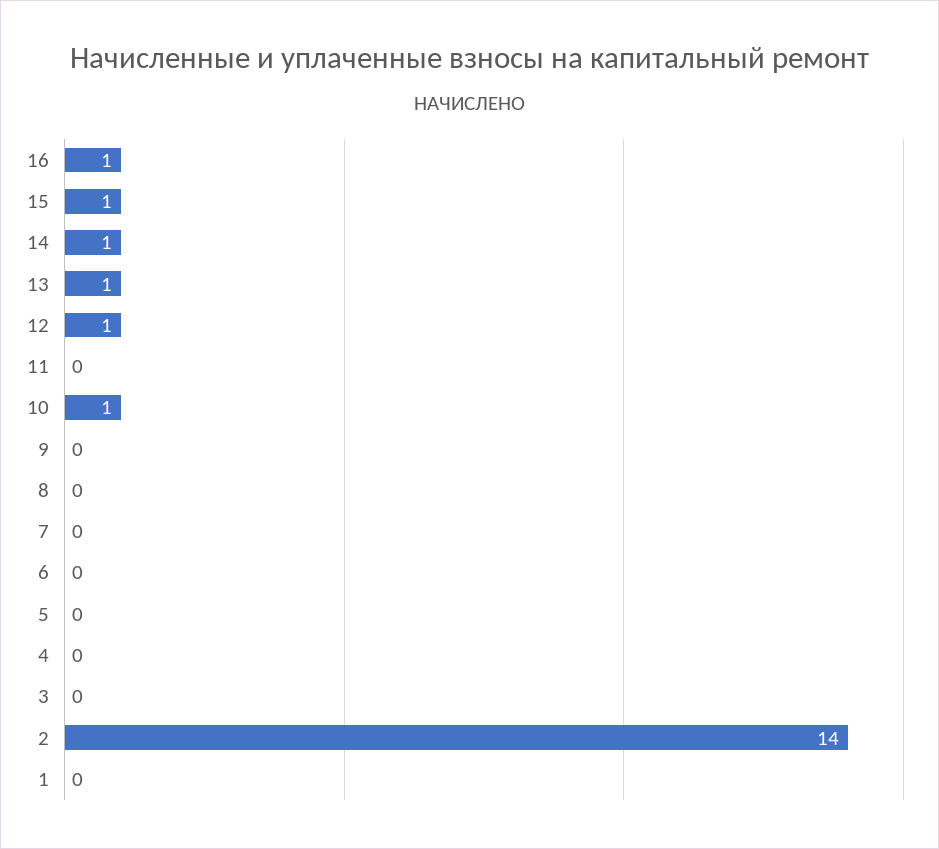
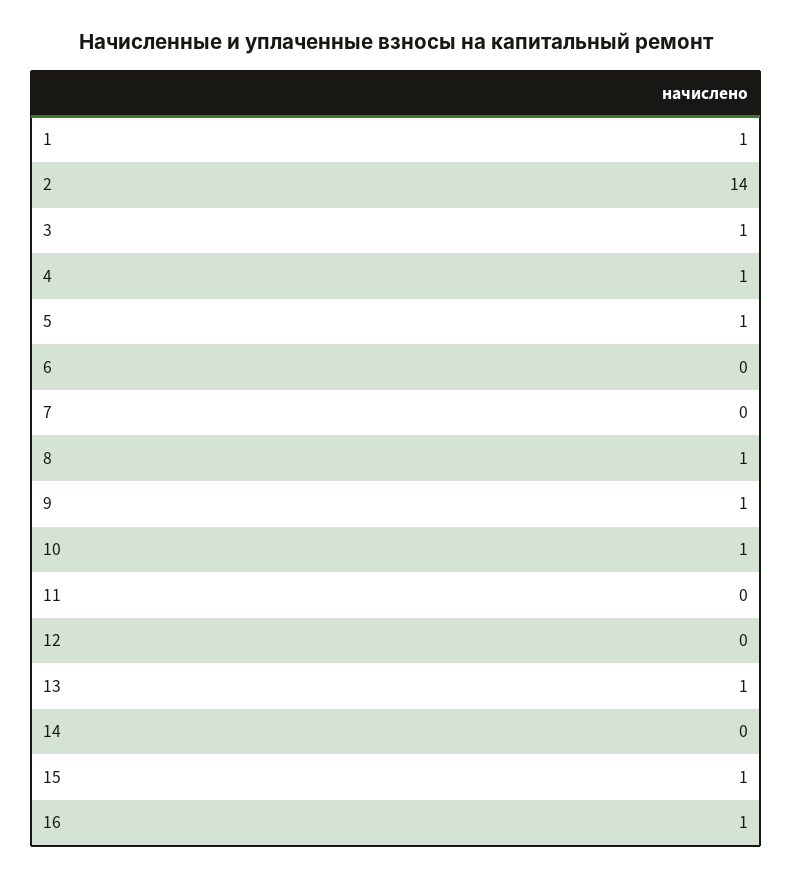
  {
    "16": 1,
    "15": 1,
-   "14": 1,
+   "14": 0,
    "13": 1,
-   "12": 1,
+   "12": 0,
    "11": 0,
    "10": 1,
-   "9": 0,
+   "9": 1,
-   "8": 0,
+   "8": 1,
    "7": 0,
    "6": 0,
-   "5": 0,
+   "5": 1,
-   "4": 0,
+   "4": 1,
-   "3": 0,
+   "3": 1,
    "2": 14,
-   "1": 0
+   "1": 1
  }

